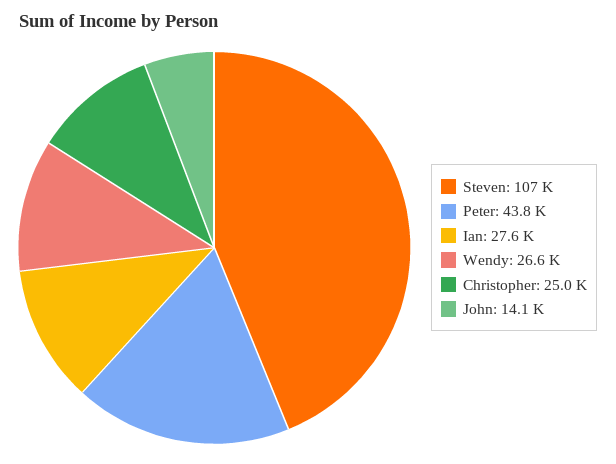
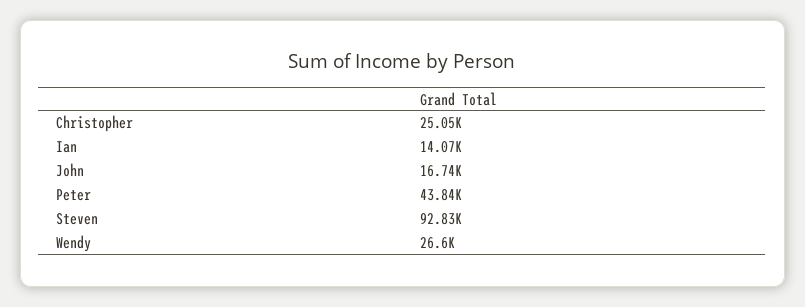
  {
-   "Steven": 107000,
+   "Steven": 92830,
    "Peter": 43840,
-   "Ian": 27600,
+   "Ian": 14070,
    "Wendy": 26600,
    "Christopher": 25050,
-   "John": 14100
+   "John": 16740
  }

